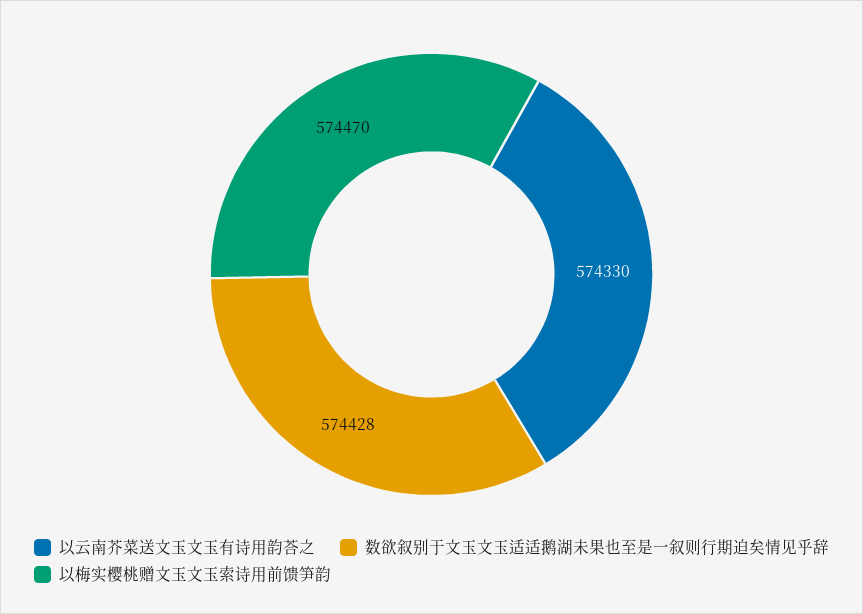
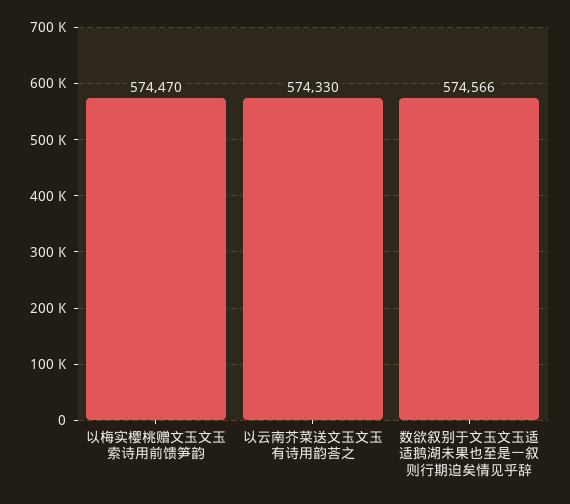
  {
    "以云南芥菜送文玉文玉有诗用韵荅之": 574330,
-   "数欲叙别于文玉文玉适适鹅湖未果也至是一叙则行期迫矣情见乎辞": 574428,
+   "数欲叙别于文玉文玉适适鹅湖未果也至是一叙则行期迫矣情见乎辞": 574566,
    "以梅实樱桃赠文玉文玉索诗用前馈笋韵": 574470
  }

